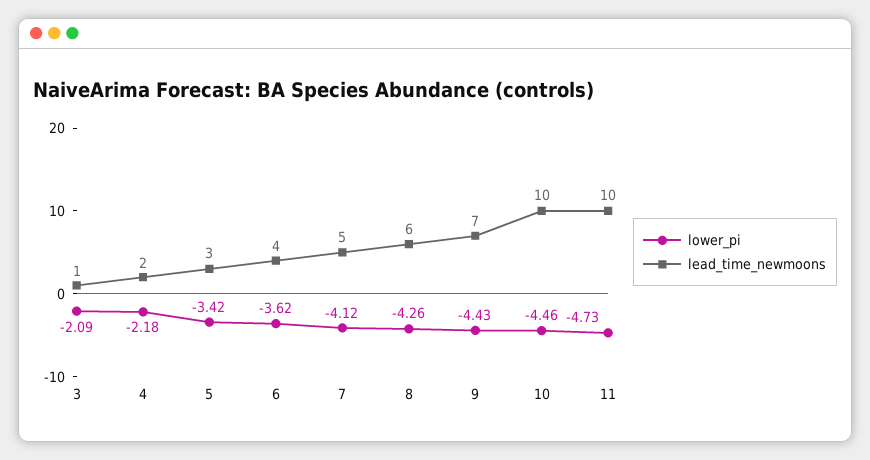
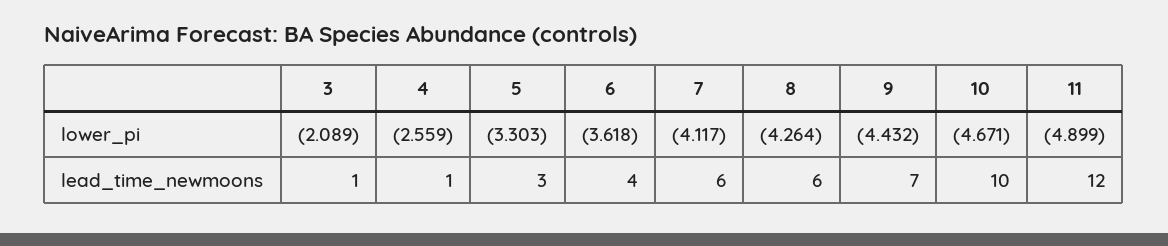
  {
    "lower_pi": {
      "3": -2.089,
-     "4": -2.18,
+     "4": -2.559,
-     "5": -3.42,
+     "5": -3.303,
      "6": -3.618,
      "7": -4.117,
      "8": -4.264,
      "9": -4.432,
-     "10": -4.46,
+     "10": -4.671,
-     "11": -4.73
+     "11": -4.899
    },
    "lead_time_newmoons": {
      "3": 1,
-     "4": 2,
+     "4": 1,
      "5": 3,
      "6": 4,
-     "7": 5,
+     "7": 6,
      "8": 6,
      "9": 7,
      "10": 10,
-     "11": 10
+     "11": 12
    }
  }

